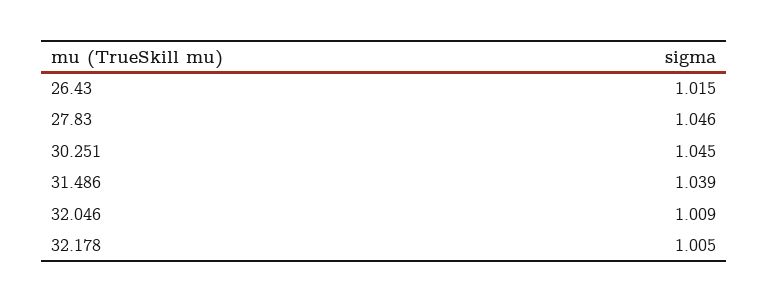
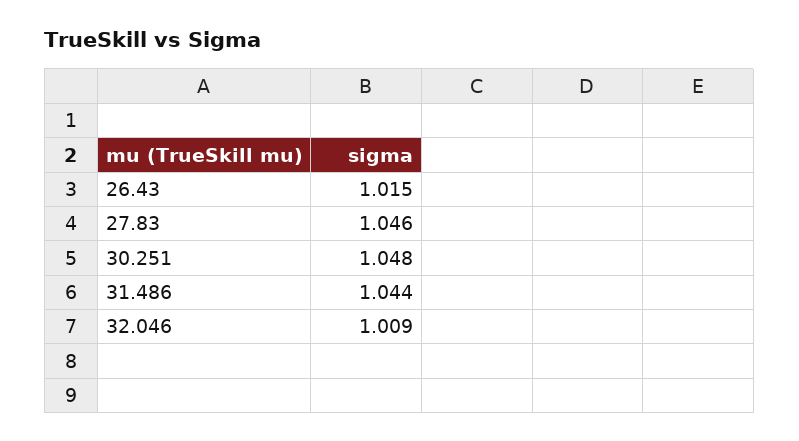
  {
    "26.43": 1.015,
    "27.83": 1.046,
-   "30.251": 1.045,
+   "30.251": 1.048,
-   "31.486": 1.039,
+   "31.486": 1.044,
-   "32.046": 1.009,
+   "32.046": 1.009
-   "32.178": 1.005
  }

